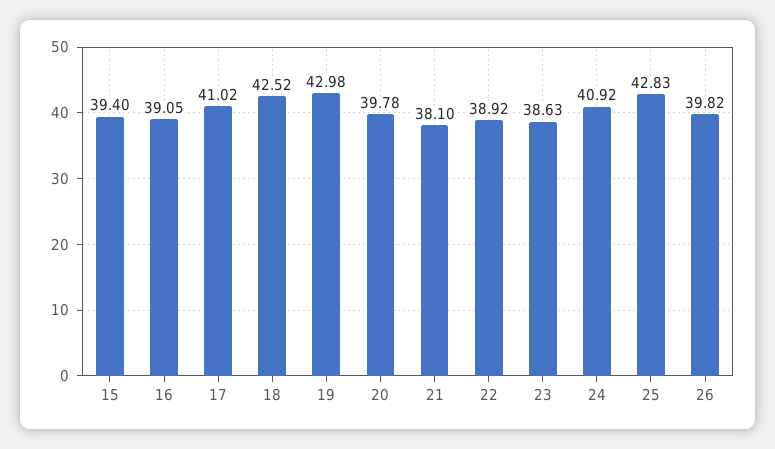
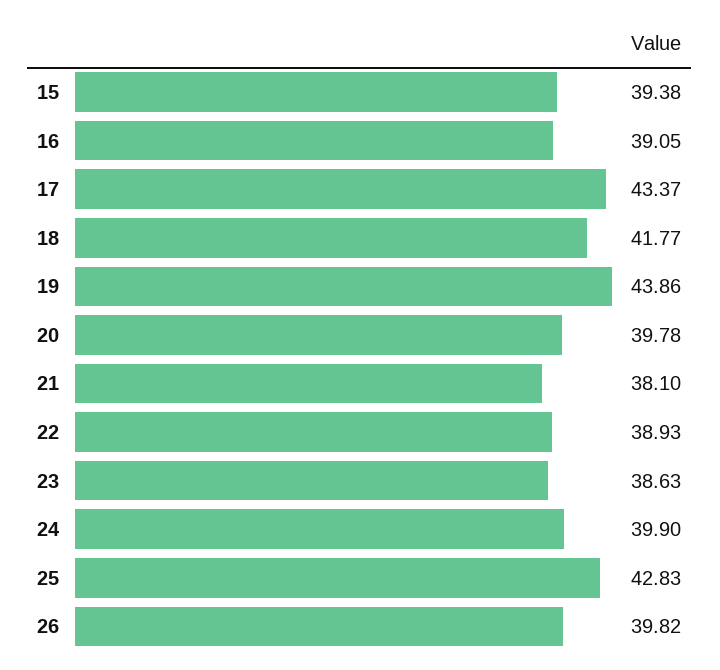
  {
-   "15": 39.4,
+   "15": 39.38,
    "16": 39.05,
-   "17": 41.02,
+   "17": 43.37,
-   "18": 42.52,
+   "18": 41.77,
-   "19": 42.98,
+   "19": 43.86,
    "20": 39.78,
    "21": 38.1,
-   "22": 38.92,
+   "22": 38.93,
    "23": 38.63,
-   "24": 40.92,
+   "24": 39.9,
    "25": 42.83,
    "26": 39.82
  }

